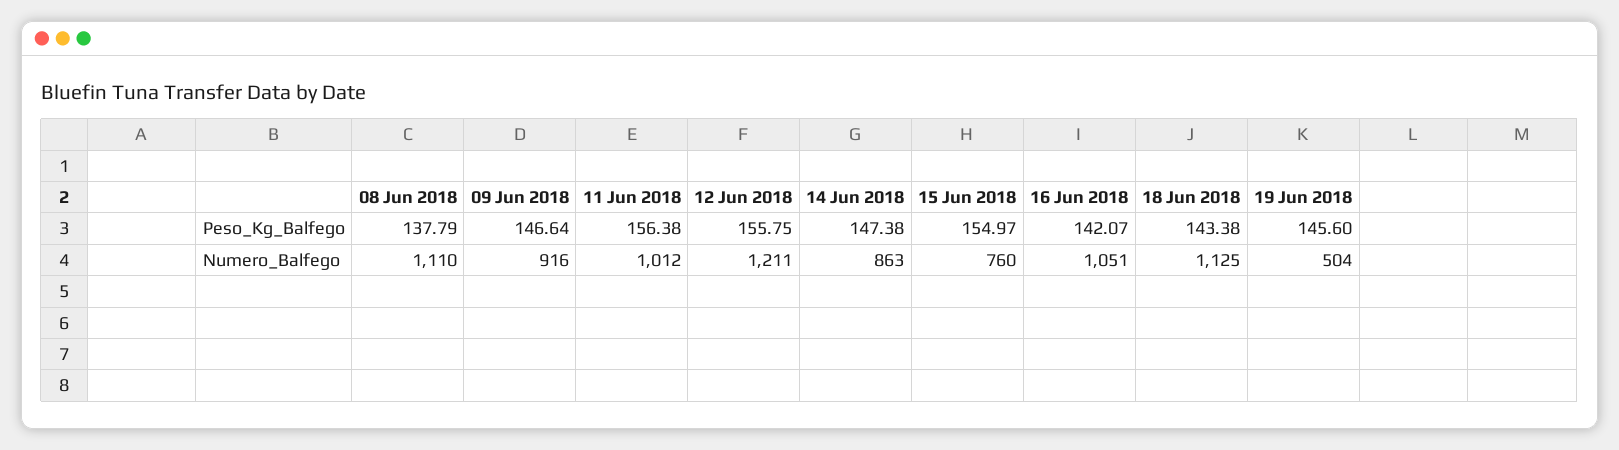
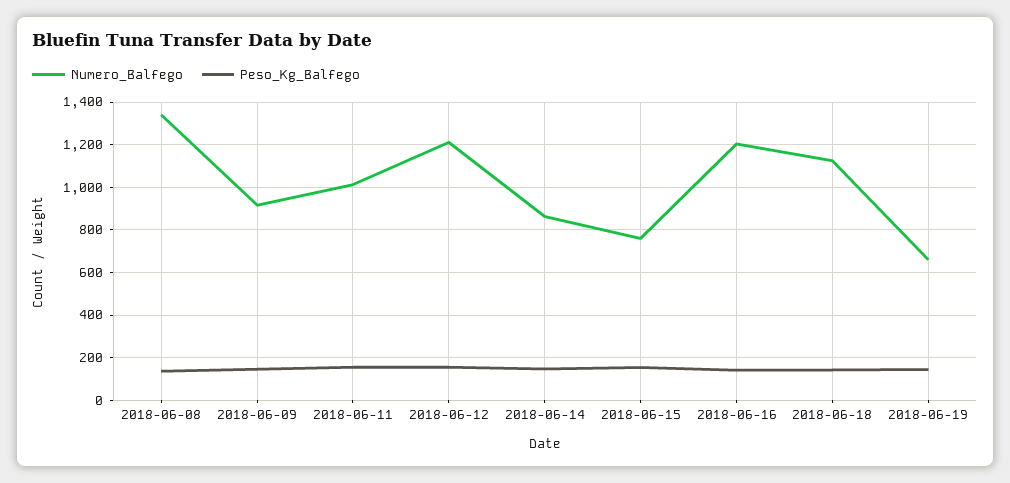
  {
    "Peso_Kg_Balfego": {
      "08 Jun 2018": 137.79,
      "09 Jun 2018": 146.64,
      "11 Jun 2018": 156.38,
      "12 Jun 2018": 155.75,
      "14 Jun 2018": 147.38,
      "15 Jun 2018": 154.97,
      "16 Jun 2018": 142.07,
      "18 Jun 2018": 143.38,
      "19 Jun 2018": 145.6
    },
    "Numero_Balfego": {
-     "08 Jun 2018": 1110,
+     "08 Jun 2018": 1350,
      "09 Jun 2018": 916,
      "11 Jun 2018": 1012,
      "12 Jun 2018": 1211,
      "14 Jun 2018": 863,
      "15 Jun 2018": 760,
-     "16 Jun 2018": 1051,
+     "16 Jun 2018": 1200,
      "18 Jun 2018": 1125,
-     "19 Jun 2018": 504
+     "19 Jun 2018": 650
    }
  }

